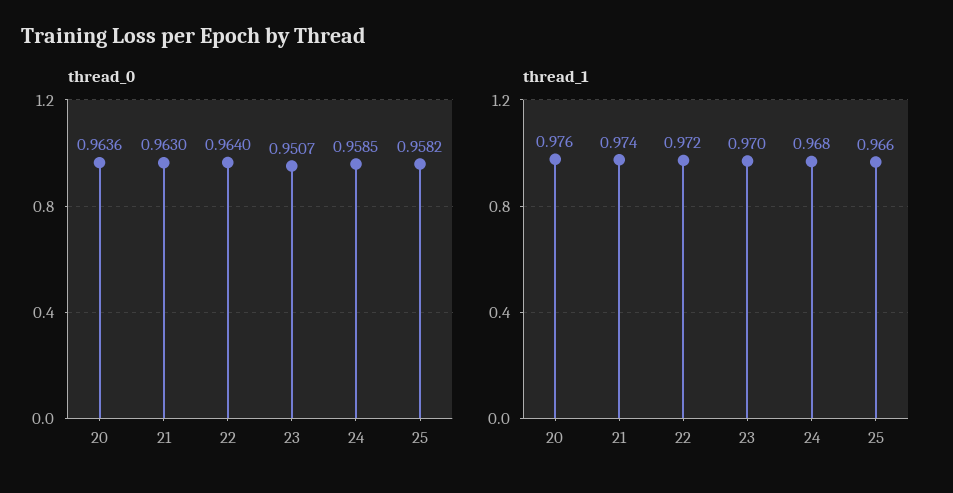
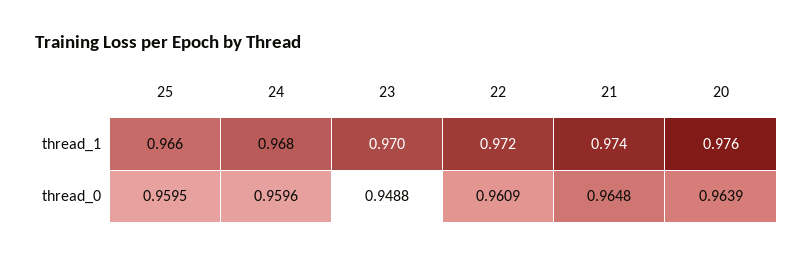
  {
    "thread_0": {
-     "20": 0.9636,
+     "20": 0.9639,
-     "21": 0.963,
+     "21": 0.9648,
-     "22": 0.964,
+     "22": 0.9609,
-     "23": 0.9507,
+     "23": 0.9488,
-     "24": 0.9585,
+     "24": 0.9596,
-     "25": 0.9582
+     "25": 0.9595
    },
    "thread_1": {
      "20": 0.976,
      "21": 0.974,
      "22": 0.972,
      "23": 0.97,
      "24": 0.968,
      "25": 0.966
    }
  }

